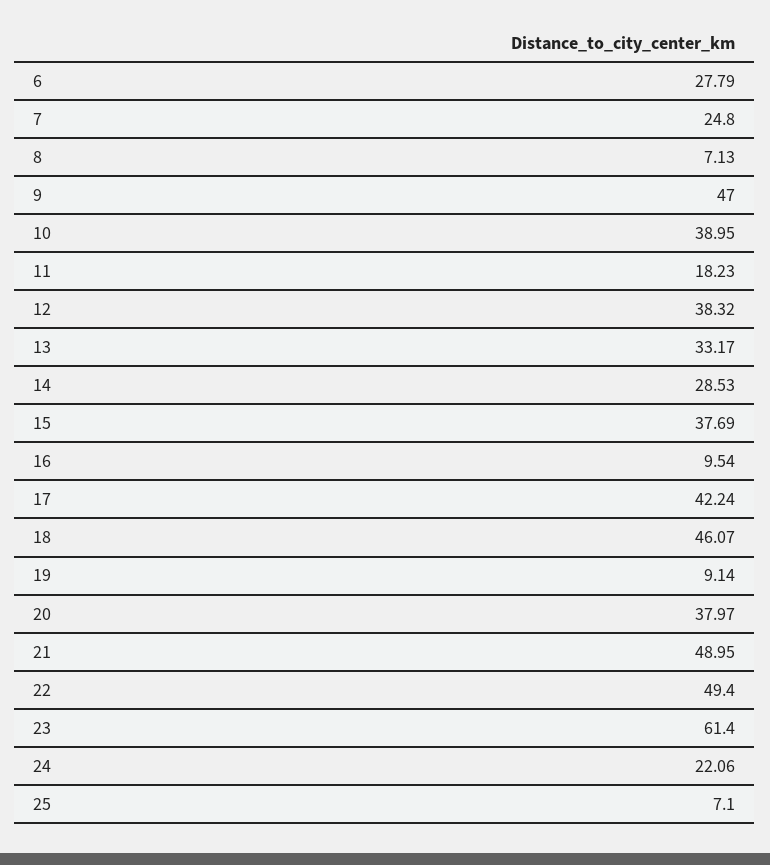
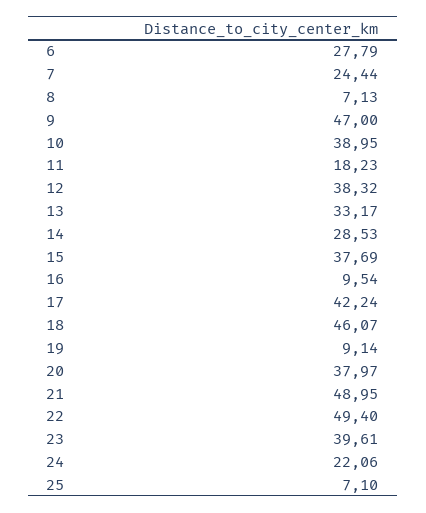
  {
    "6": 27.79,
-   "7": 24.8,
+   "7": 24.44,
    "8": 7.13,
    "9": 47,
    "10": 38.95,
    "11": 18.23,
    "12": 38.32,
    "13": 33.17,
    "14": 28.53,
    "15": 37.69,
    "16": 9.54,
    "17": 42.24,
    "18": 46.07,
    "19": 9.14,
    "20": 37.97,
    "21": 48.95,
    "22": 49.4,
-   "23": 61.4,
+   "23": 39.61,
    "24": 22.06,
    "25": 7.1
  }

